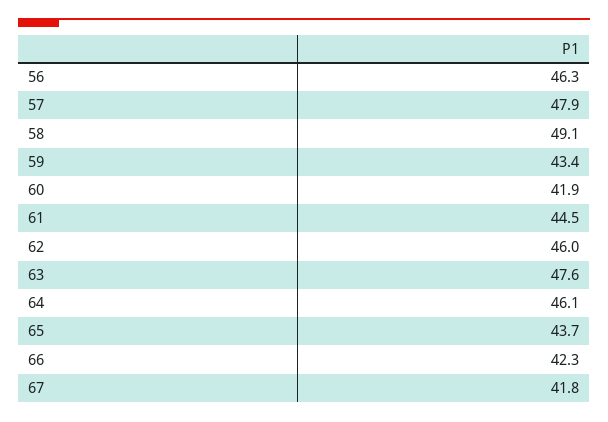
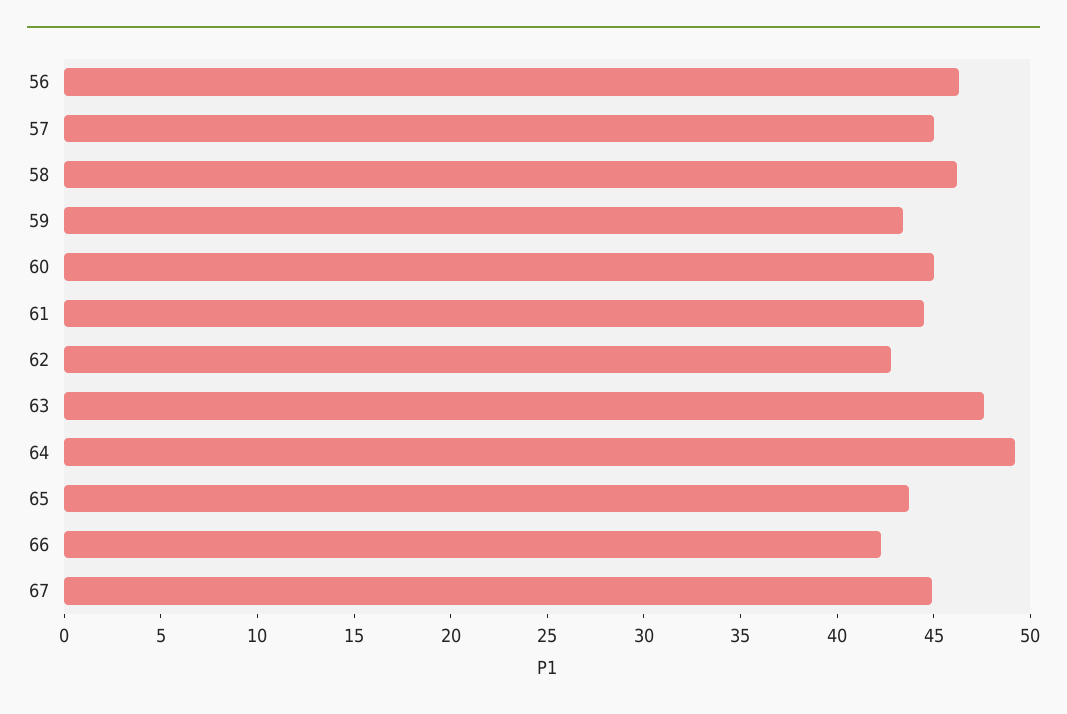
  {
    "56": 46.3,
-   "57": 47.9,
+   "57": 45,
-   "58": 49.1,
+   "58": 46,
    "59": 43.4,
-   "60": 41.9,
+   "60": 45,
    "61": 44.5,
-   "62": 46,
+   "62": 43,
    "63": 47.6,
-   "64": 46.1,
+   "64": 49,
    "65": 43.7,
    "66": 42.3,
-   "67": 41.8
+   "67": 45
  }

